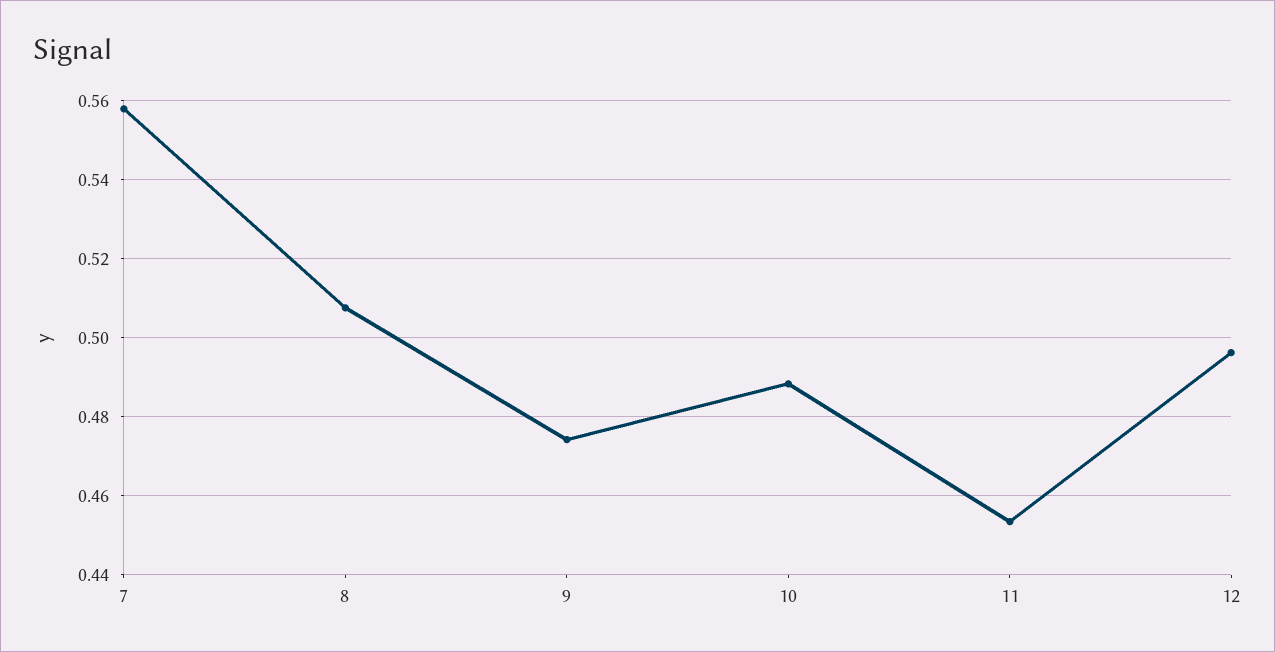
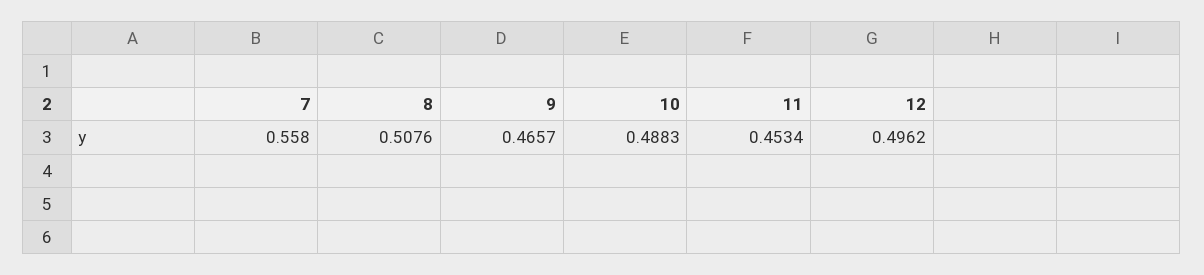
  {
    "7": 0.558,
    "8": 0.5076,
-   "9": 0.474,
+   "9": 0.4657,
    "10": 0.4883,
    "11": 0.4534,
    "12": 0.4962
  }

